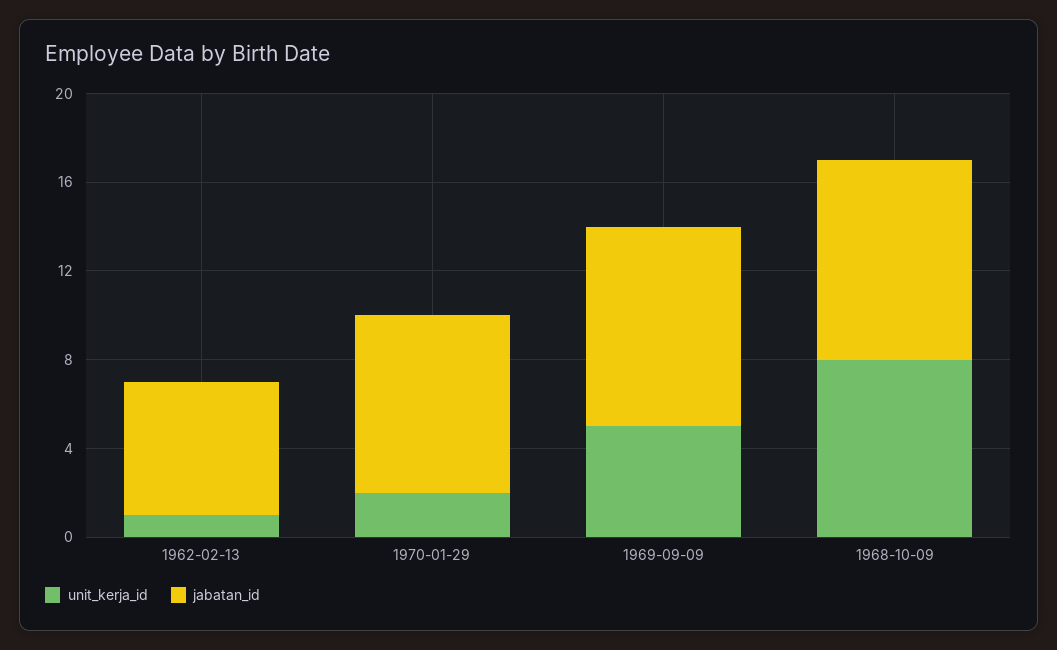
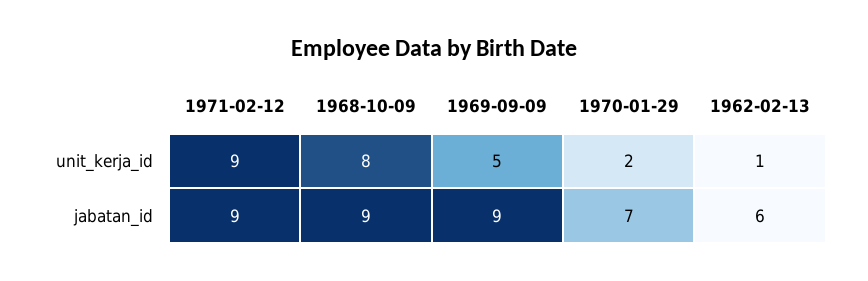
  {
    "unit_kerja_id": {
      "1962-02-13": 1,
      "1970-01-29": 2,
      "1969-09-09": 5,
-     "1968-10-09": 8
+     "1968-10-09": 8,
+     "1971-02-12": 9
    },
    "jabatan_id": {
      "1962-02-13": 6,
-     "1970-01-29": 8,
+     "1970-01-29": 7,
      "1969-09-09": 9,
-     "1968-10-09": 9
+     "1968-10-09": 9,
+     "1971-02-12": 9
    }
  }

